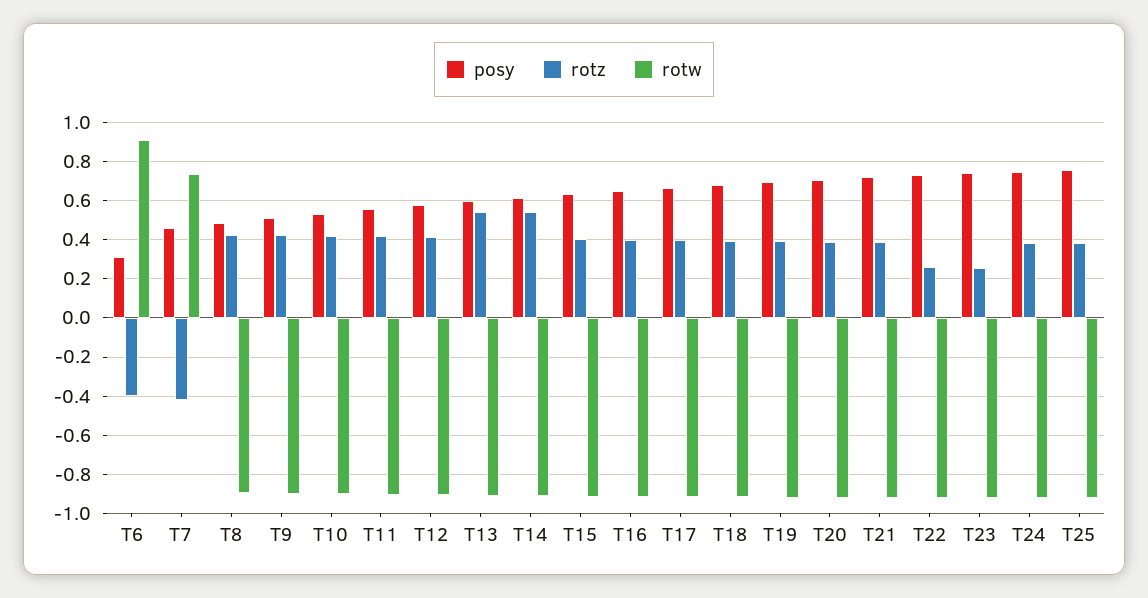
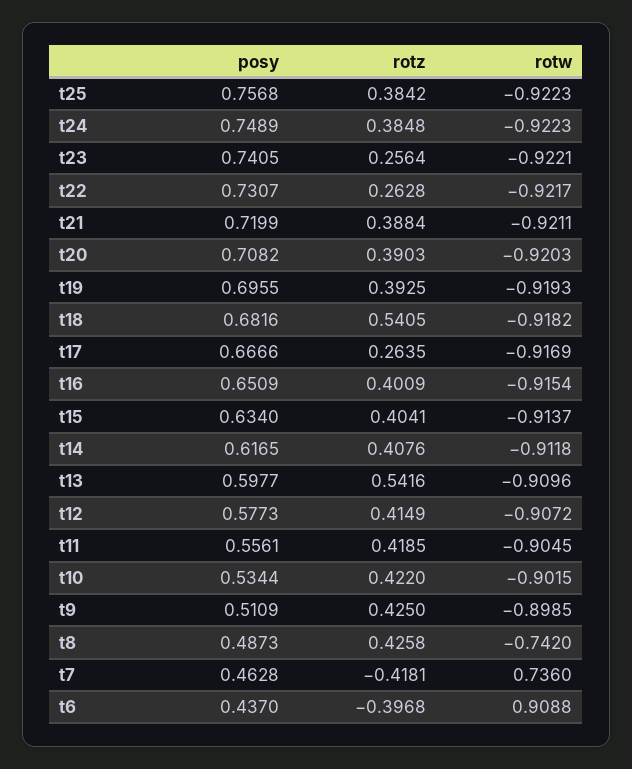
  {
    "posy": {
-     "T6": 0.3,
+     "T6": 0.437,
      "T7": 0.4628,
      "T8": 0.4873,
      "T9": 0.5109,
      "T10": 0.5344,
      "T11": 0.5561,
      "T12": 0.5773,
      "T13": 0.5977,
      "T14": 0.6165,
      "T15": 0.634,
      "T16": 0.6509,
      "T17": 0.6666,
      "T18": 0.6816,
      "T19": 0.6955,
      "T20": 0.7082,
      "T21": 0.7199,
      "T22": 0.7307,
      "T23": 0.7405,
      "T24": 0.7489,
      "T25": 0.7568
    },
    "rotz": {
      "T6": -0.3968,
      "T7": -0.4181,
      "T8": 0.4258,
      "T9": 0.425,
      "T10": 0.422,
      "T11": 0.4185,
      "T12": 0.4149,
      "T13": 0.5416,
-     "T14": 0.55,
+     "T14": 0.4076,
      "T15": 0.4041,
      "T16": 0.4009,
-     "T17": 0.4,
+     "T17": 0.2635,
-     "T18": 0.4,
+     "T18": 0.5405,
      "T19": 0.3925,
      "T20": 0.3903,
      "T21": 0.3884,
      "T22": 0.2628,
      "T23": 0.2564,
      "T24": 0.3848,
      "T25": 0.3842
    },
    "rotw": {
      "T6": 0.9088,
      "T7": 0.736,
-     "T8": -0.9,
+     "T8": -0.742,
      "T9": -0.8985,
      "T10": -0.9015,
      "T11": -0.9045,
      "T12": -0.9072,
      "T13": -0.9096,
      "T14": -0.9118,
      "T15": -0.9137,
      "T16": -0.9154,
      "T17": -0.9169,
      "T18": -0.9182,
      "T19": -0.9193,
      "T20": -0.9203,
      "T21": -0.9211,
      "T22": -0.9217,
      "T23": -0.9221,
      "T24": -0.9223,
      "T25": -0.9223
    }
  }

